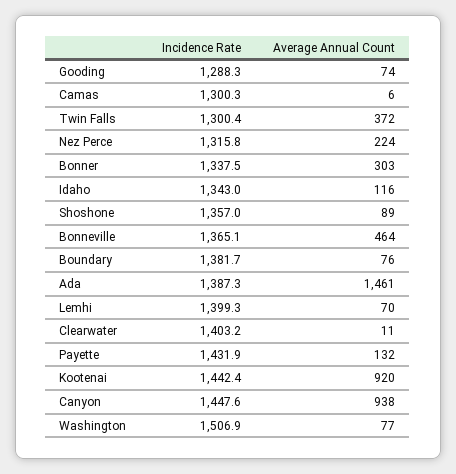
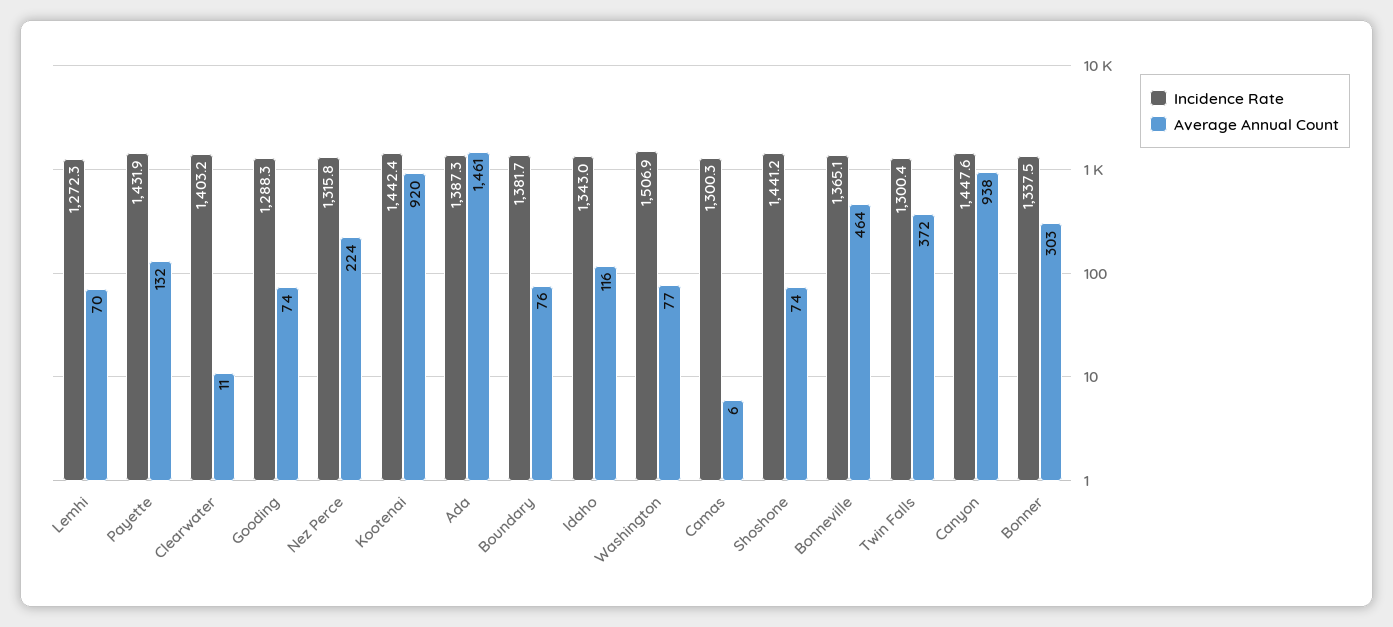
  {
    "Incidence Rate": {
      "Gooding": 1288.3,
      "Camas": 1300.3,
      "Twin Falls": 1300.4,
      "Nez Perce": 1315.8,
      "Bonner": 1337.5,
      "Idaho": 1343,
-     "Shoshone": 1357,
+     "Shoshone": 1441.2,
      "Bonneville": 1365.1,
      "Boundary": 1381.7,
      "Ada": 1387.3,
-     "Lemhi": 1399.3,
+     "Lemhi": 1272.3,
      "Clearwater": 1403.2,
      "Payette": 1431.9,
      "Kootenai": 1442.4,
      "Canyon": 1447.6,
      "Washington": 1506.9
    },
    "Average Annual Count": {
      "Gooding": 74,
      "Camas": 6,
      "Twin Falls": 372,
      "Nez Perce": 224,
      "Bonner": 303,
      "Idaho": 116,
-     "Shoshone": 89,
+     "Shoshone": 74,
      "Bonneville": 464,
      "Boundary": 76,
      "Ada": 1461,
      "Lemhi": 70,
      "Clearwater": 11,
      "Payette": 132,
      "Kootenai": 920,
      "Canyon": 938,
      "Washington": 77
    }
  }

